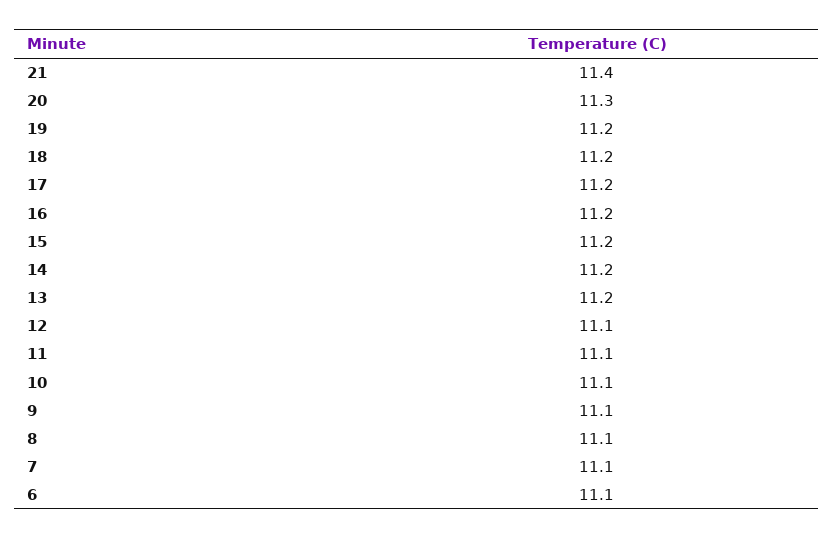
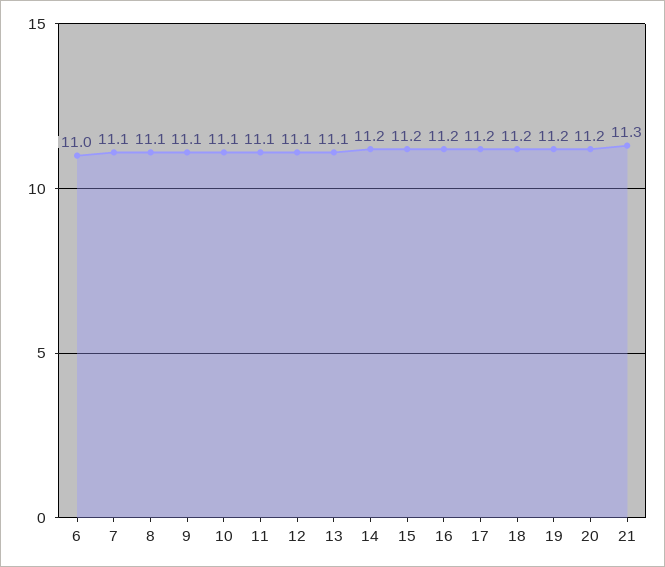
  {
-   "21": 11.4,
+   "21": 11.3,
-   "20": 11.3,
+   "20": 11.2,
    "19": 11.2,
    "18": 11.2,
    "17": 11.2,
    "16": 11.2,
    "15": 11.2,
    "14": 11.2,
-   "13": 11.2,
+   "13": 11.1,
    "12": 11.1,
    "11": 11.1,
    "10": 11.1,
    "9": 11.1,
    "8": 11.1,
    "7": 11.1,
-   "6": 11.1
+   "6": 11
  }

